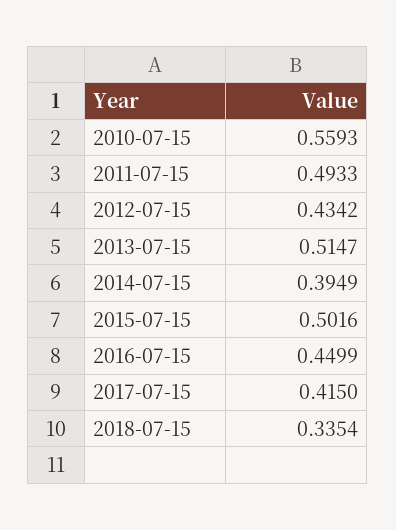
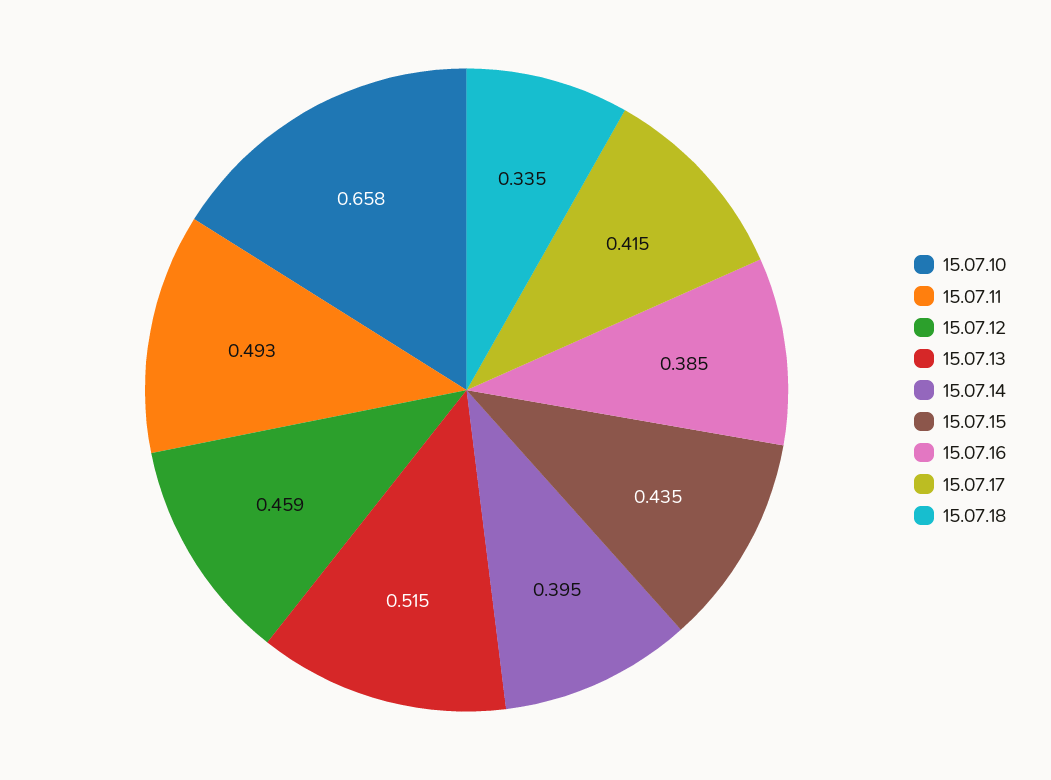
  {
-   "2010-07-15": 0.5593,
+   "2010-07-15": 0.658,
    "2011-07-15": 0.4933,
-   "2012-07-15": 0.4342,
+   "2012-07-15": 0.459,
    "2013-07-15": 0.5147,
    "2014-07-15": 0.3949,
-   "2015-07-15": 0.5016,
+   "2015-07-15": 0.435,
-   "2016-07-15": 0.4499,
+   "2016-07-15": 0.385,
    "2017-07-15": 0.415,
    "2018-07-15": 0.3354
  }

